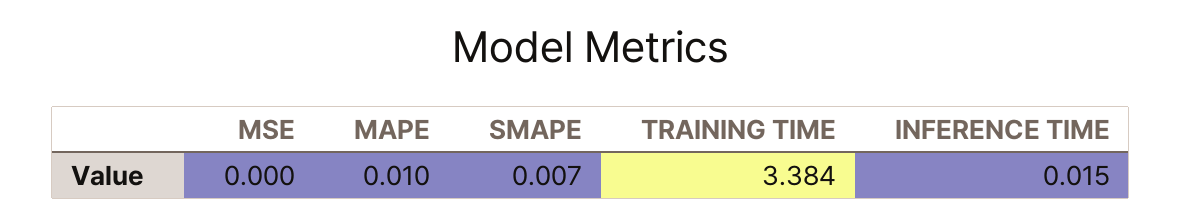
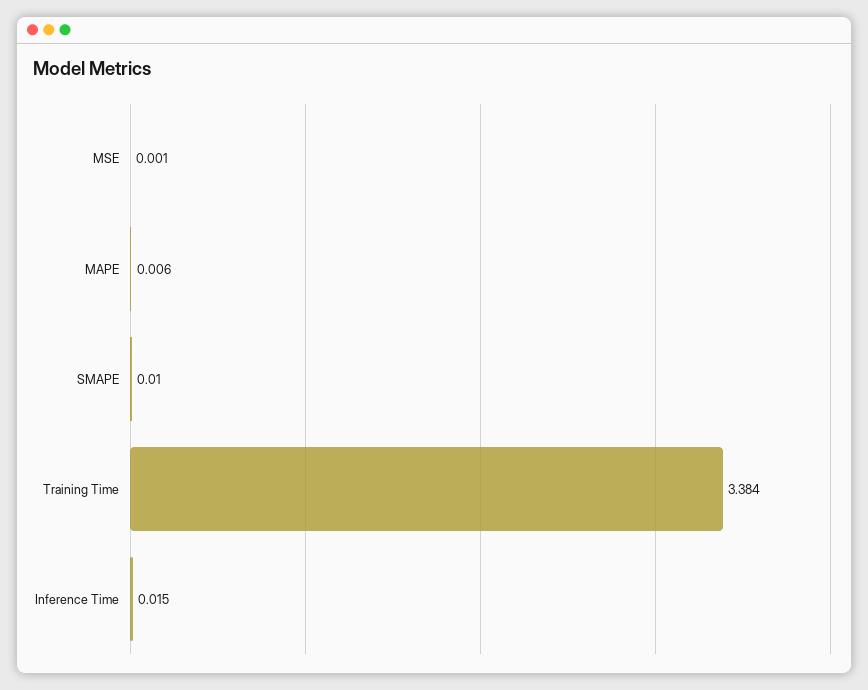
  {
-   "MSE": 0,
+   "MSE": 0.001,
-   "MAPE": 0.01,
+   "MAPE": 0.006,
-   "SMAPE": 0.007,
+   "SMAPE": 0.01,
    "TRAINING TIME": 3.384,
    "INFERENCE TIME": 0.015
  }

